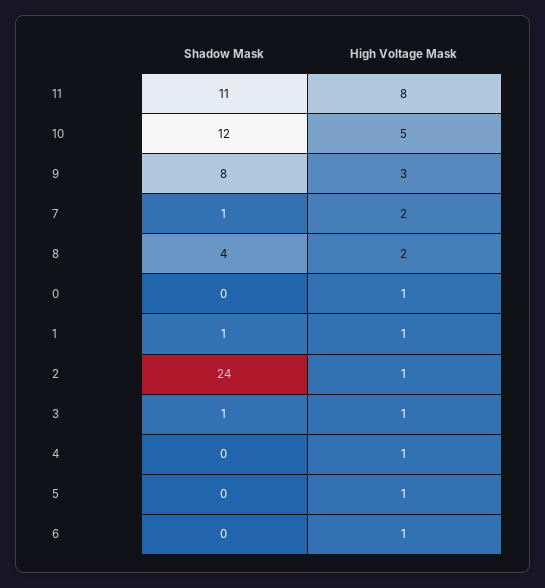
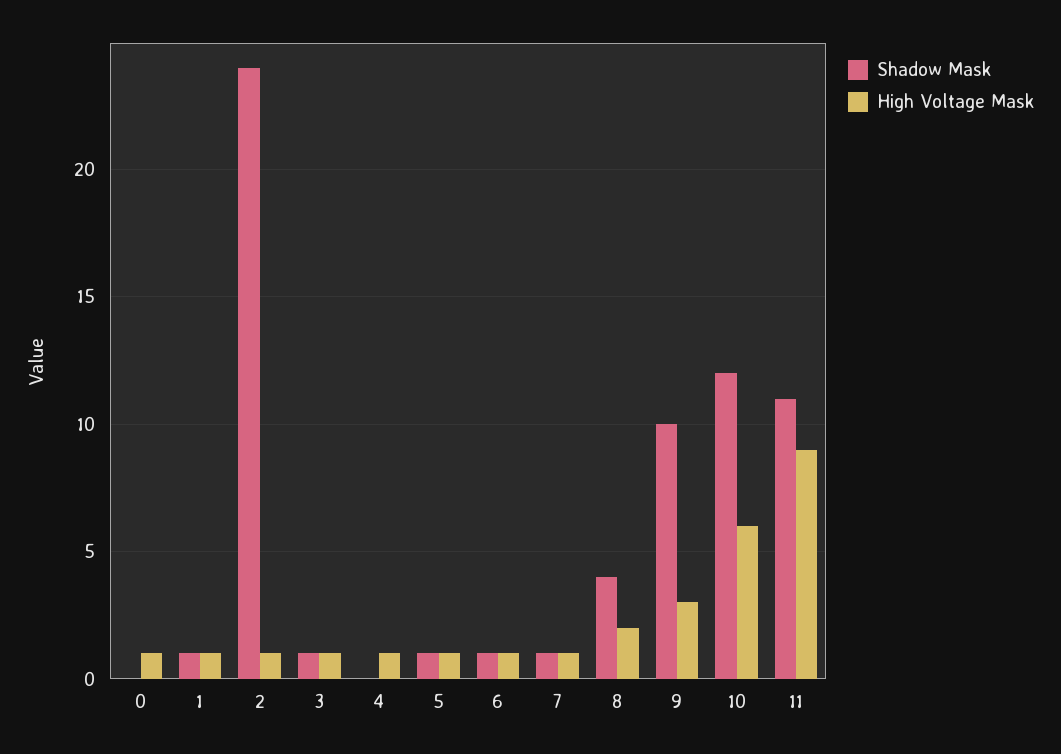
  {
    "Shadow Mask": {
      "11": 11,
      "10": 12,
-     "9": 8,
+     "9": 10,
      "7": 1,
      "8": 4,
      "0": 0,
      "1": 1,
      "2": 24,
      "3": 1,
      "4": 0,
-     "5": 0,
+     "5": 1,
-     "6": 0
+     "6": 1
    },
    "High Voltage Mask": {
-     "11": 8,
+     "11": 9,
-     "10": 5,
+     "10": 6,
      "9": 3,
-     "7": 2,
+     "7": 1,
      "8": 2,
      "0": 1,
      "1": 1,
      "2": 1,
      "3": 1,
      "4": 1,
      "5": 1,
      "6": 1
    }
  }

